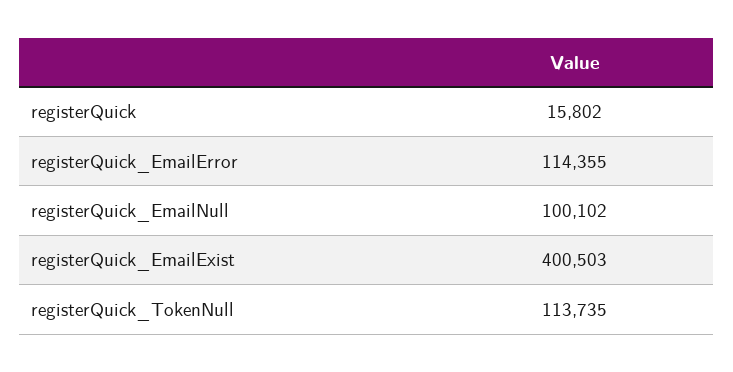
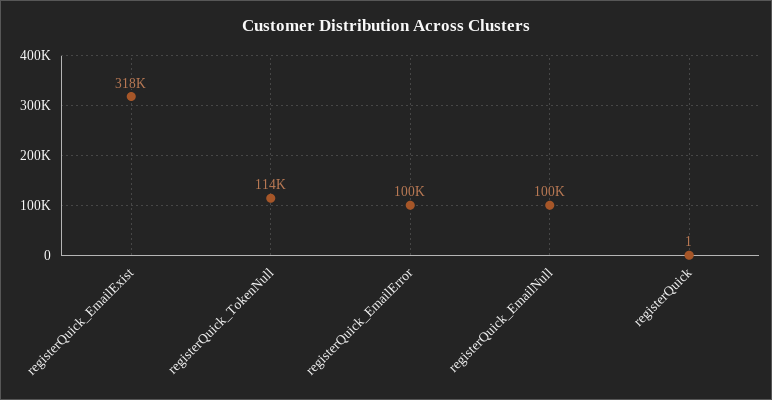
  {
-   "registerQuick": 15802,
+   "registerQuick": 1,
-   "registerQuick_EmailError": 114355,
+   "registerQuick_EmailError": 100000,
    "registerQuick_EmailNull": 100102,
-   "registerQuick_EmailExist": 400503,
+   "registerQuick_EmailExist": 318000,
    "registerQuick_TokenNull": 113735
  }

